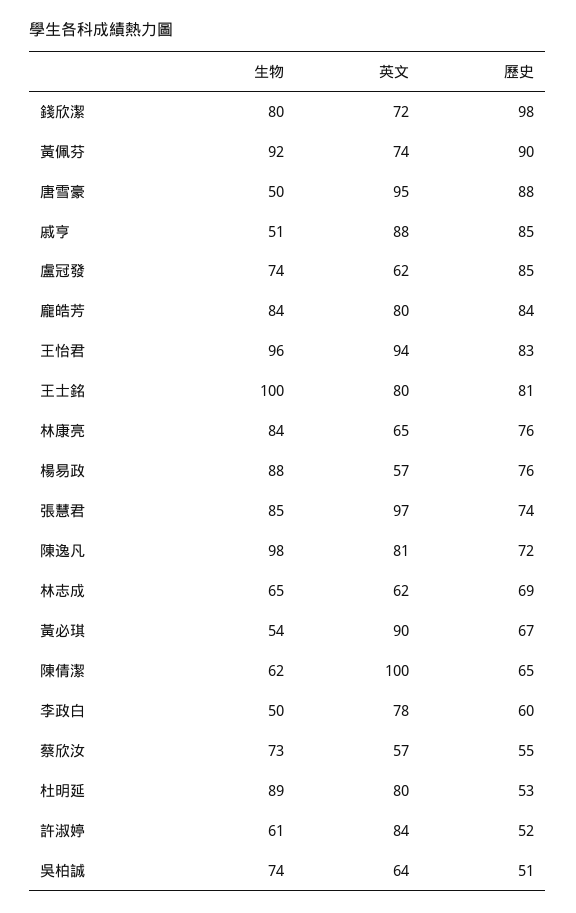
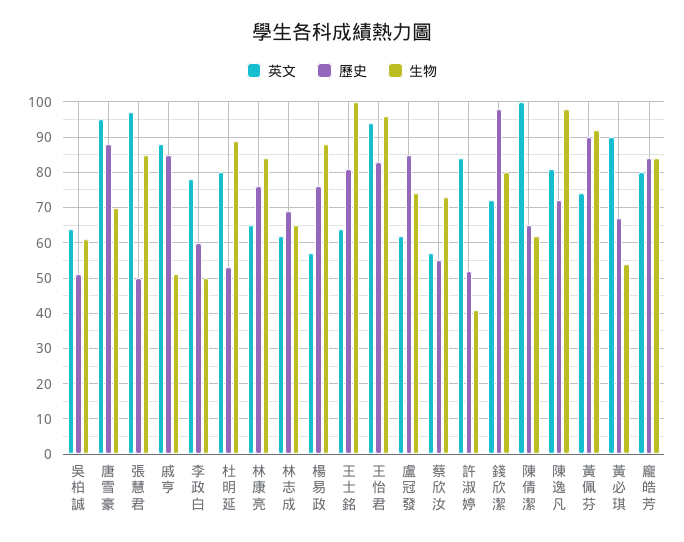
  {
    "生物": {
      "錢欣潔": 80,
      "黃佩芬": 92,
-     "唐雪豪": 50,
+     "唐雪豪": 70,
      "戚亨": 51,
      "盧冠發": 74,
      "龐皓芳": 84,
      "王怡君": 96,
      "王士銘": 100,
      "林康亮": 84,
      "楊易政": 88,
      "張慧君": 85,
      "陳逸凡": 98,
      "林志成": 65,
      "黃必琪": 54,
      "陳倩潔": 62,
      "李政白": 50,
      "蔡欣汝": 73,
      "杜明延": 89,
-     "許淑婷": 61,
+     "許淑婷": 40,
-     "吳柏誠": 74
+     "吳柏誠": 60
    },
    "英文": {
      "錢欣潔": 72,
      "黃佩芬": 74,
      "唐雪豪": 95,
      "戚亨": 88,
      "盧冠發": 62,
      "龐皓芳": 80,
      "王怡君": 94,
-     "王士銘": 80,
+     "王士銘": 65,
      "林康亮": 65,
      "楊易政": 57,
      "張慧君": 97,
      "陳逸凡": 81,
      "林志成": 62,
      "黃必琪": 90,
      "陳倩潔": 100,
      "李政白": 78,
      "蔡欣汝": 57,
      "杜明延": 80,
      "許淑婷": 84,
      "吳柏誠": 64
    },
    "歷史": {
      "錢欣潔": 98,
      "黃佩芬": 90,
      "唐雪豪": 88,
      "戚亨": 85,
      "盧冠發": 85,
      "龐皓芳": 84,
      "王怡君": 83,
      "王士銘": 81,
      "林康亮": 76,
      "楊易政": 76,
-     "張慧君": 74,
+     "張慧君": 50,
      "陳逸凡": 72,
      "林志成": 69,
      "黃必琪": 67,
      "陳倩潔": 65,
      "李政白": 60,
      "蔡欣汝": 55,
      "杜明延": 53,
      "許淑婷": 52,
      "吳柏誠": 51
    }
  }

